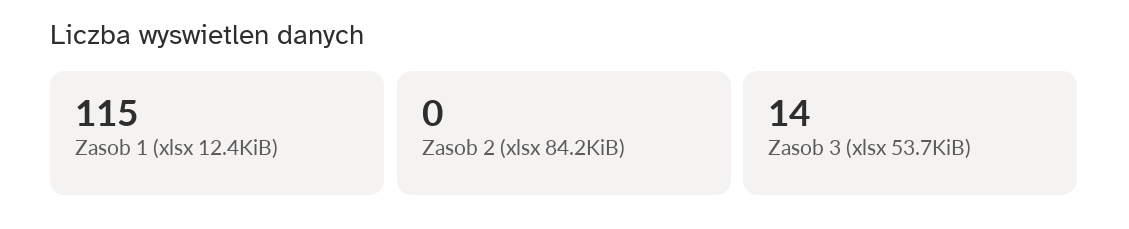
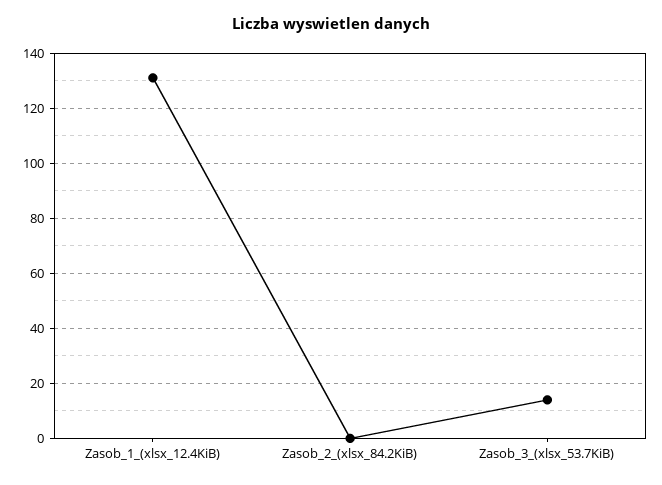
  {
-   "Zasob 1 (xlsx 12.4KiB)": 115,
+   "Zasob 1 (xlsx 12.4KiB)": 130,
    "Zasob 2 (xlsx 84.2KiB)": 0,
    "Zasob 3 (xlsx 53.7KiB)": 14
  }

